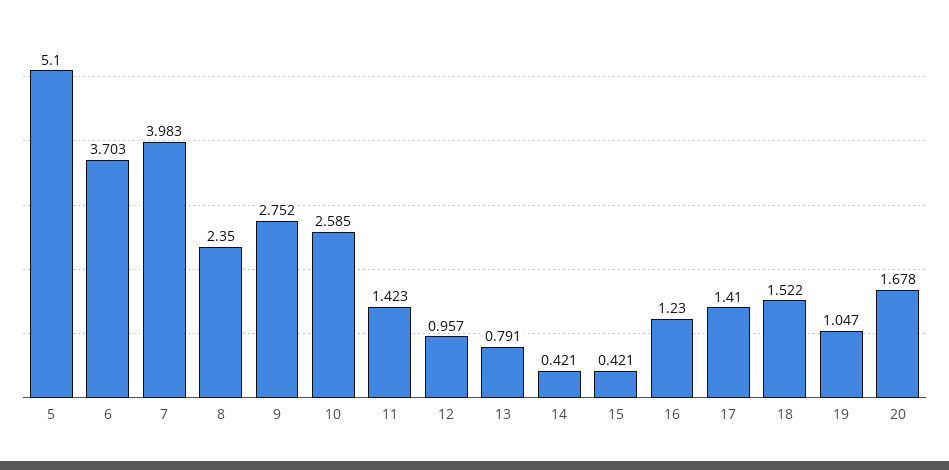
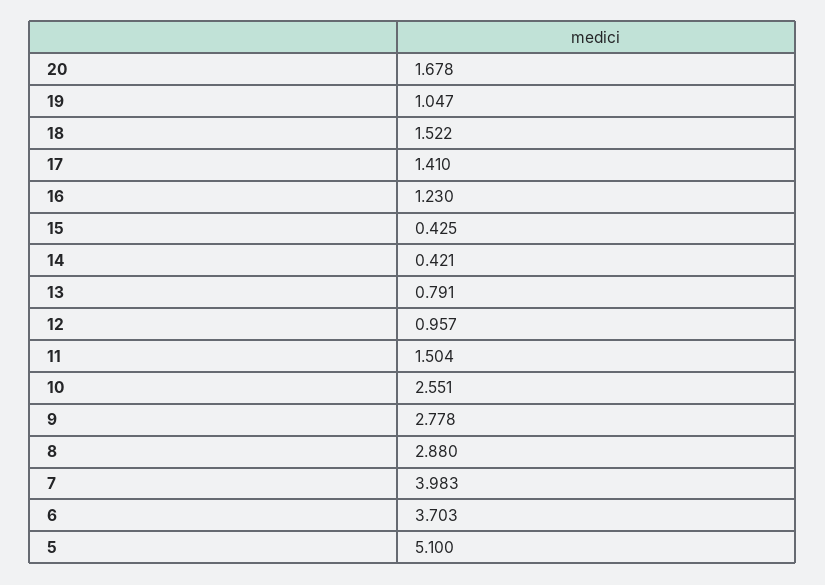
  {
    "5": 5.1,
    "6": 3.703,
    "7": 3.983,
-   "8": 2.35,
+   "8": 2.88,
-   "9": 2.752,
+   "9": 2.778,
-   "10": 2.585,
+   "10": 2.551,
-   "11": 1.423,
+   "11": 1.504,
    "12": 0.957,
    "13": 0.791,
    "14": 0.421,
-   "15": 0.421,
+   "15": 0.425,
    "16": 1.23,
    "17": 1.41,
    "18": 1.522,
    "19": 1.047,
    "20": 1.678
  }

